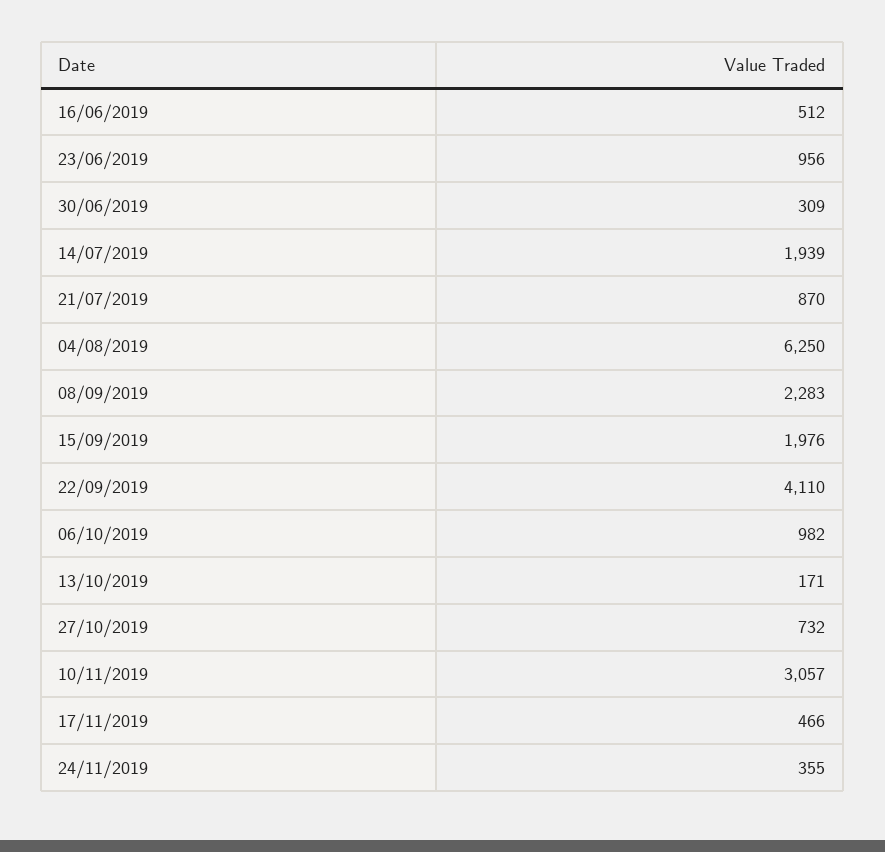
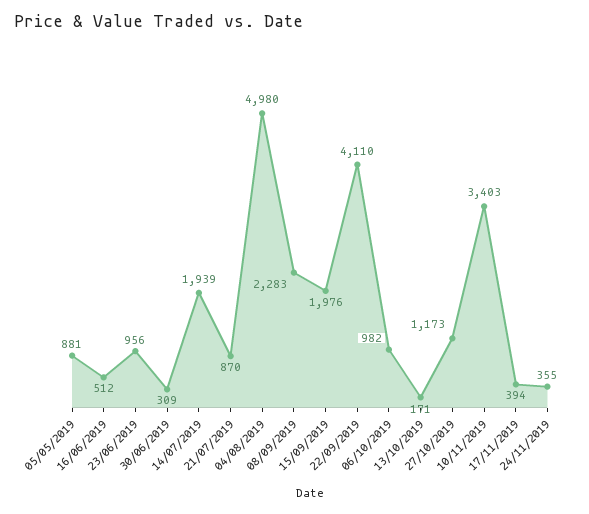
  {
    "16/06/2019": 512,
    "23/06/2019": 956,
    "30/06/2019": 309,
    "14/07/2019": 1939,
    "21/07/2019": 870,
-   "04/08/2019": 6250,
+   "04/08/2019": 4980,
    "08/09/2019": 2283,
    "15/09/2019": 1976,
    "22/09/2019": 4110,
    "06/10/2019": 982,
    "13/10/2019": 171,
-   "27/10/2019": 732,
+   "27/10/2019": 1173,
-   "10/11/2019": 3057,
+   "10/11/2019": 3403,
-   "17/11/2019": 466,
+   "17/11/2019": 394,
-   "24/11/2019": 355
+   "24/11/2019": 355,
+   "05/05/2019": 881
  }

